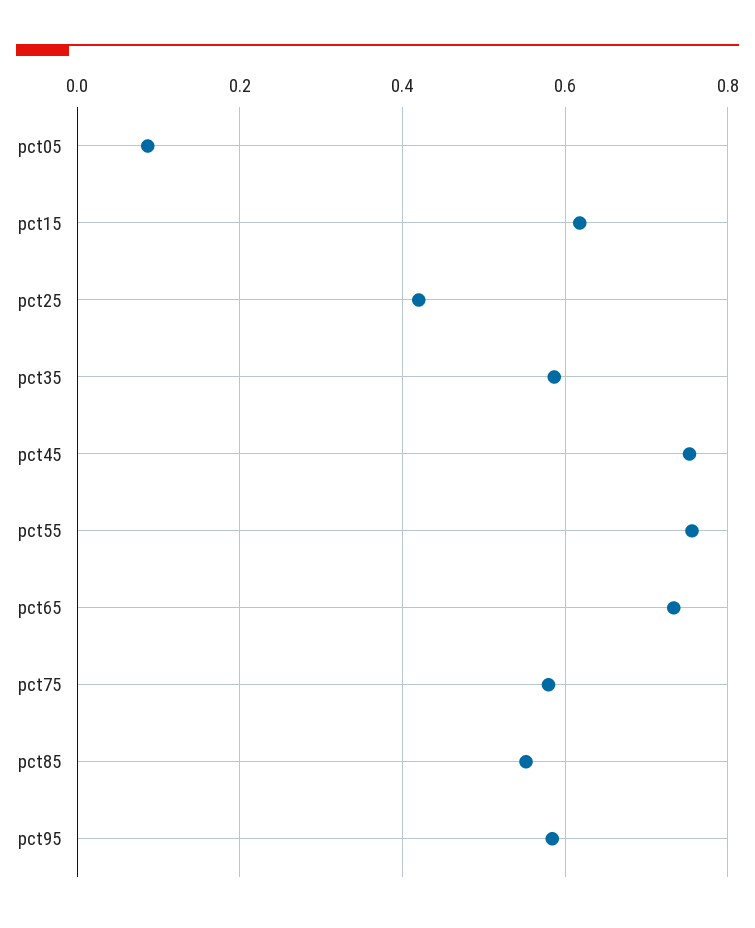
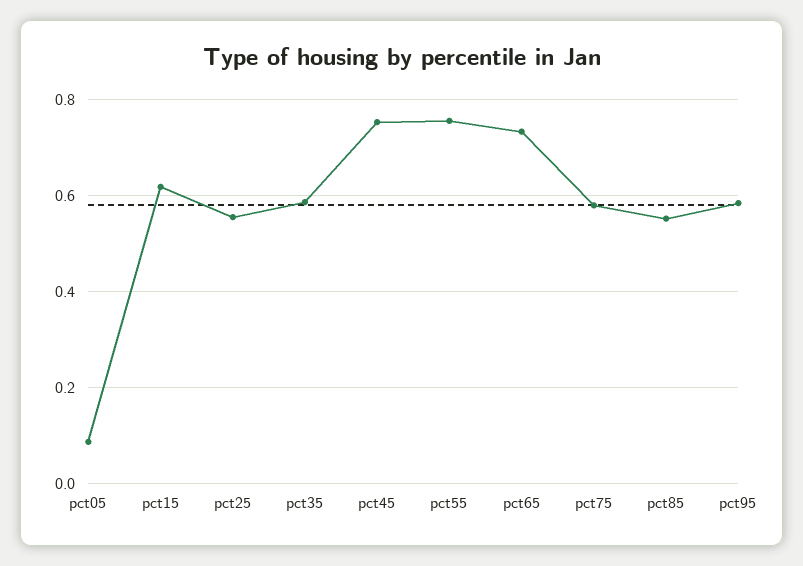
  {
    "pct05": 0.08,
    "pct15": 0.62,
-   "pct25": 0.42,
+   "pct25": 0.56,
    "pct35": 0.58,
    "pct45": 0.76,
    "pct55": 0.76,
    "pct65": 0.74,
    "pct75": 0.58,
    "pct85": 0.56,
    "pct95": 0.58
  }

